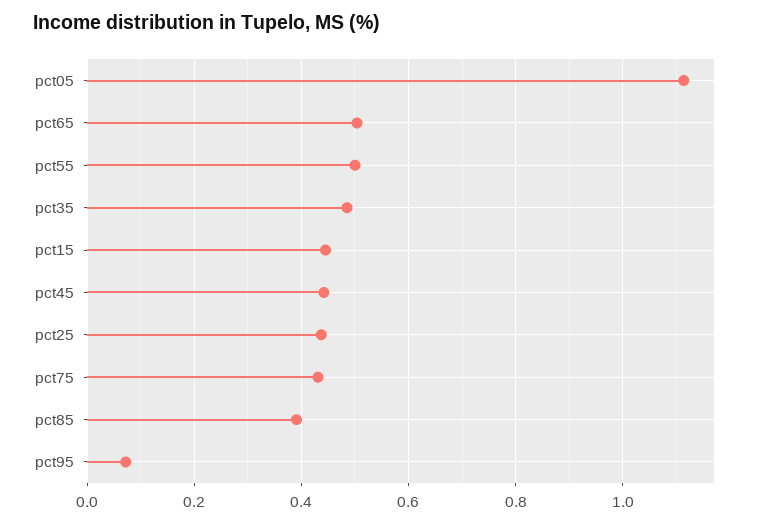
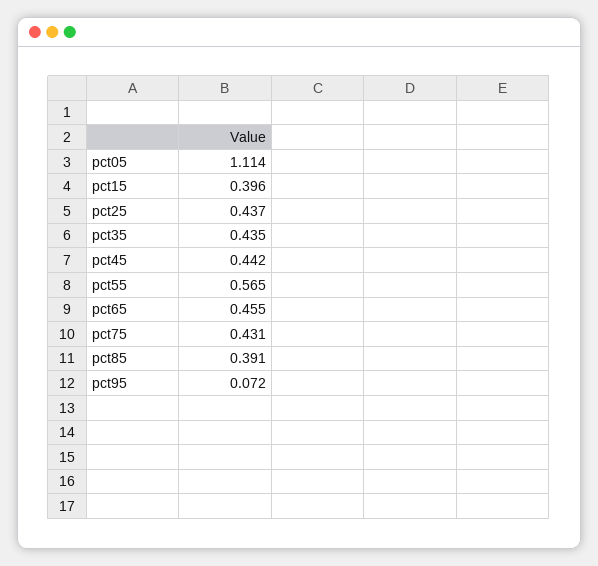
  {
    "pct05": 1.114,
-   "pct65": 0.5,
+   "pct65": 0.455,
-   "pct55": 0.5,
+   "pct55": 0.565,
-   "pct35": 0.48,
+   "pct35": 0.435,
-   "pct15": 0.44,
+   "pct15": 0.396,
    "pct45": 0.442,
    "pct25": 0.437,
    "pct75": 0.431,
    "pct85": 0.391,
    "pct95": 0.072
  }

